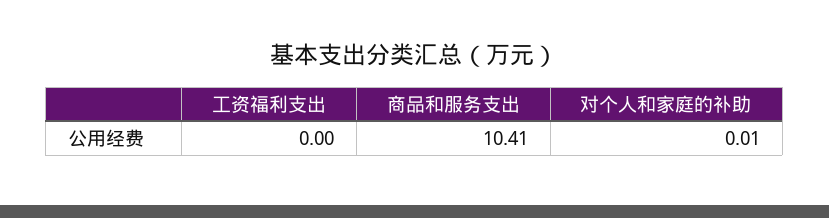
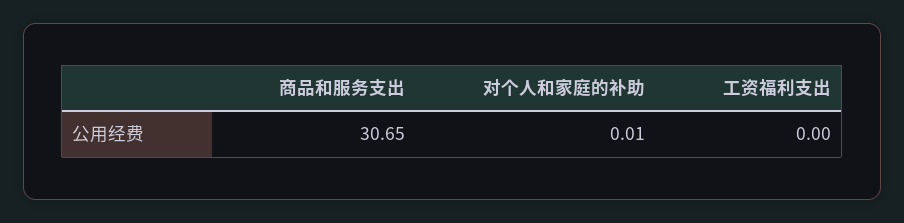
  {
    "工资福利支出": 0,
-   "商品和服务支出": 10.41,
+   "商品和服务支出": 30.65,
    "对个人和家庭的补助": 0.01
  }

